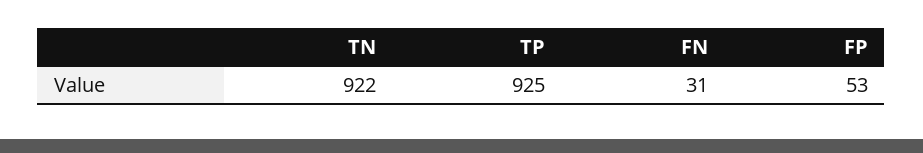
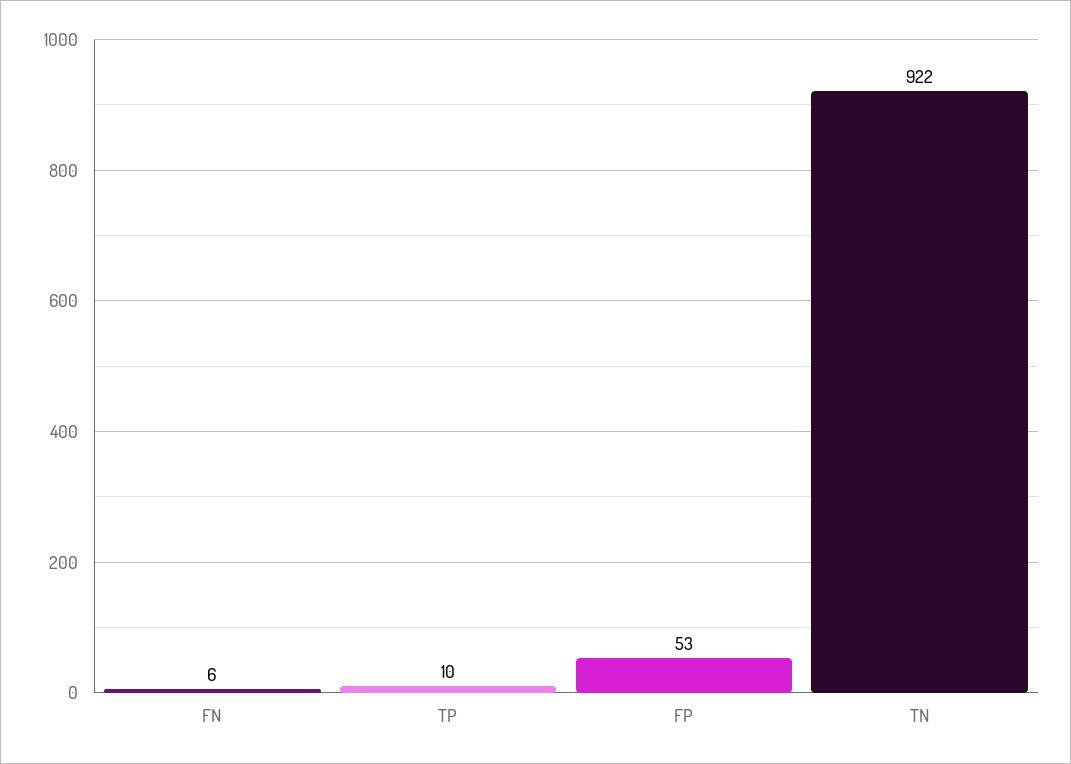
  {
    "TN": 922,
-   "TP": 925,
+   "TP": 10,
-   "FN": 31,
+   "FN": 6,
    "FP": 53
  }

